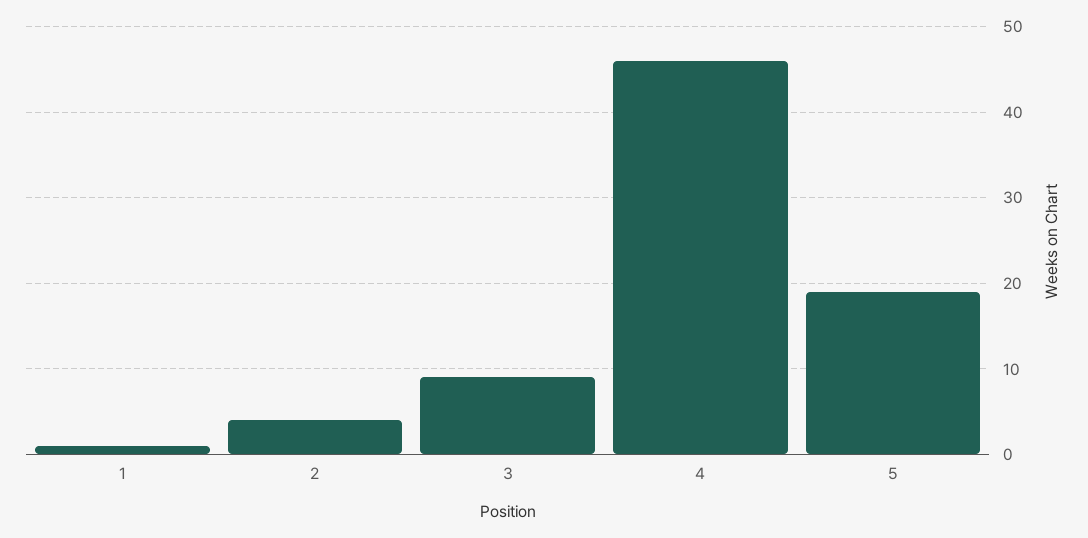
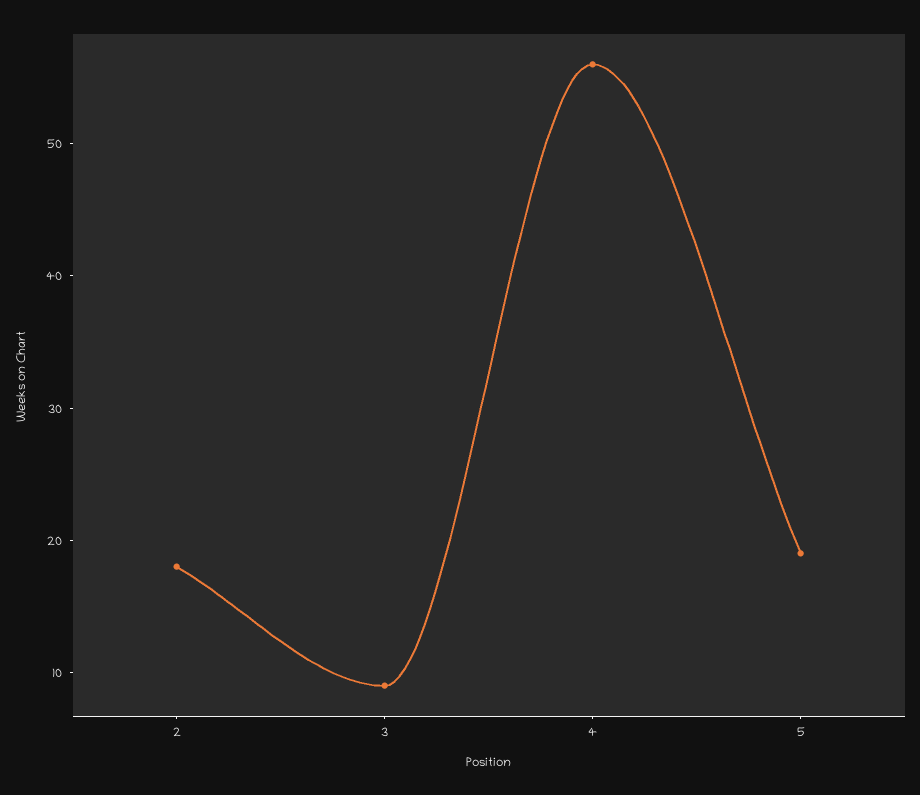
  {
-   "1": 1,
-   "2": 4,
+   "2": 18,
    "3": 9,
-   "4": 46,
+   "4": 56,
    "5": 19
  }

